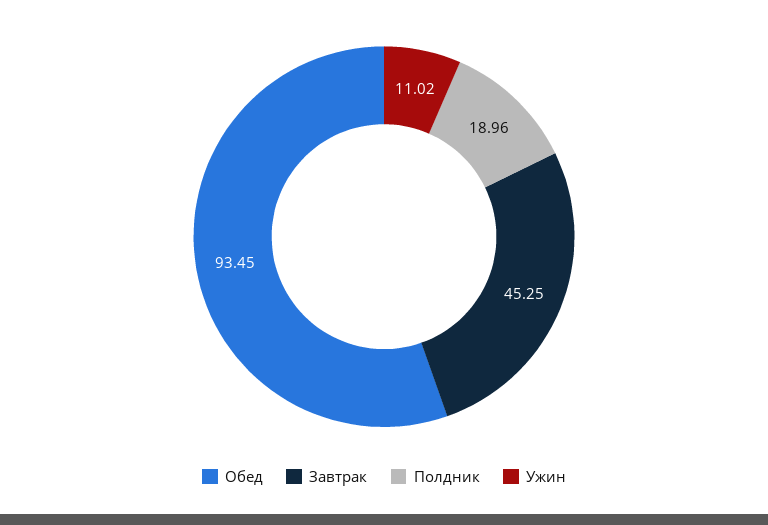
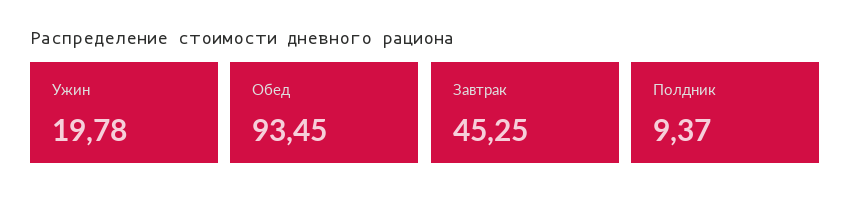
  {
    "Обед": 93.45,
    "Завтрак": 45.25,
-   "Полдник": 18.96,
+   "Полдник": 9.37,
-   "Ужин": 11.02
+   "Ужин": 19.78
  }

